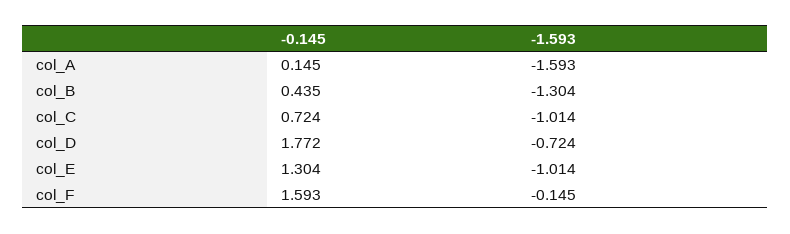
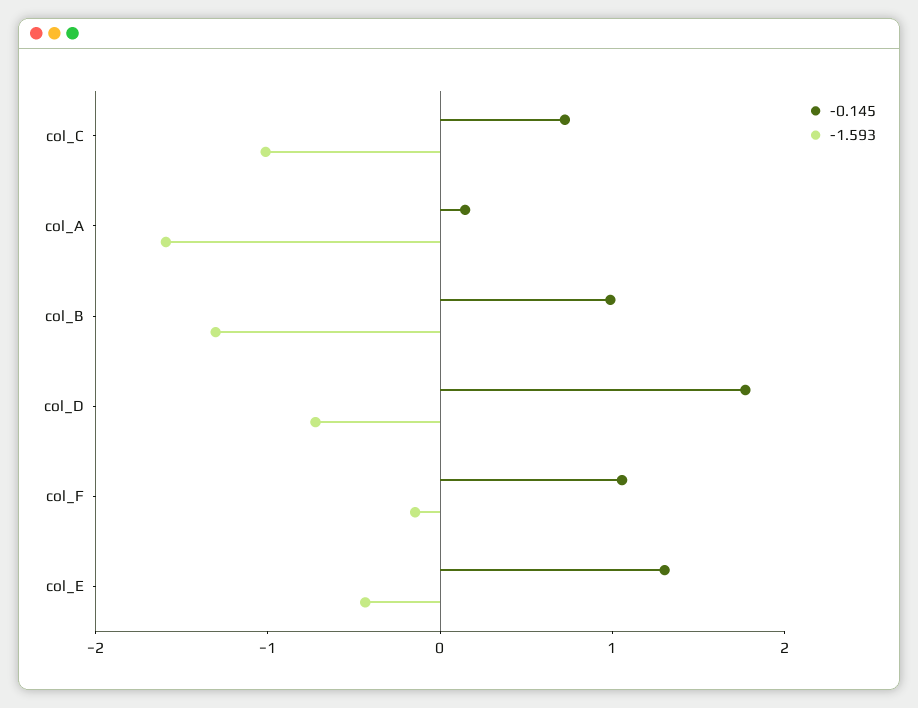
  {
    "-0.145": {
      "col_A": 0.145,
-     "col_B": 0.435,
+     "col_B": 1,
      "col_C": 0.724,
      "col_D": 1.772,
      "col_E": 1.304,
-     "col_F": 1.593
+     "col_F": 1
    },
    "-1.593": {
      "col_A": -1.593,
      "col_B": -1.304,
      "col_C": -1.014,
      "col_D": -0.724,
-     "col_E": -1.014,
+     "col_E": -0.4,
      "col_F": -0.145
    }
  }

